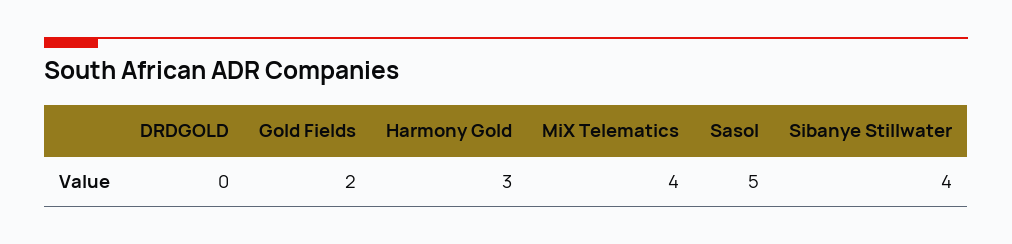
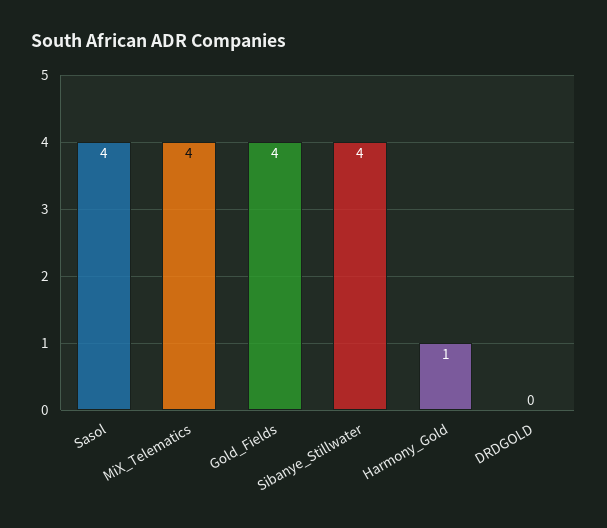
  {
    "DRDGOLD": 0,
-   "Gold Fields": 2,
+   "Gold Fields": 4,
-   "Harmony Gold": 3,
+   "Harmony Gold": 1,
    "MiX Telematics": 4,
-   "Sasol": 5,
+   "Sasol": 4,
    "Sibanye Stillwater": 4
  }

